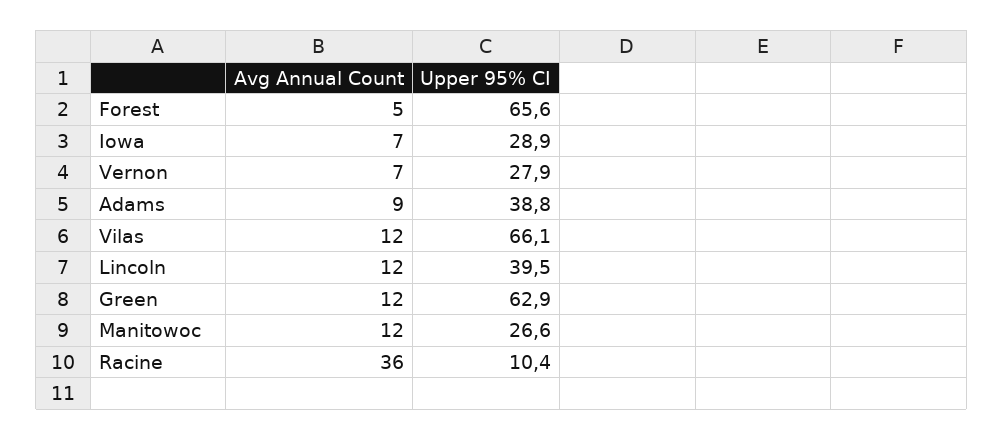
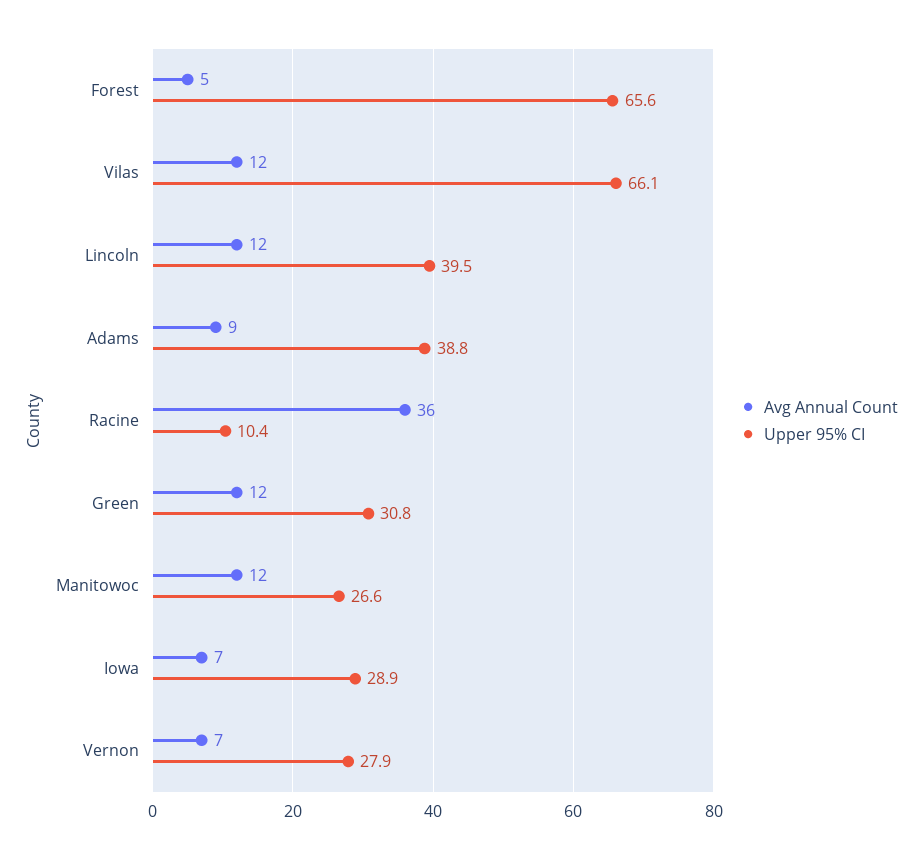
  {
    "Avg Annual Count": {
      "Forest": 5,
      "Iowa": 7,
      "Vernon": 7,
      "Adams": 9,
      "Vilas": 12,
      "Lincoln": 12,
      "Green": 12,
      "Manitowoc": 12,
      "Racine": 36
    },
    "Upper 95% CI": {
      "Forest": 65.6,
      "Iowa": 28.9,
      "Vernon": 27.9,
      "Adams": 38.8,
      "Vilas": 66.1,
      "Lincoln": 39.5,
-     "Green": 62.9,
+     "Green": 30.8,
      "Manitowoc": 26.6,
      "Racine": 10.4
    }
  }

